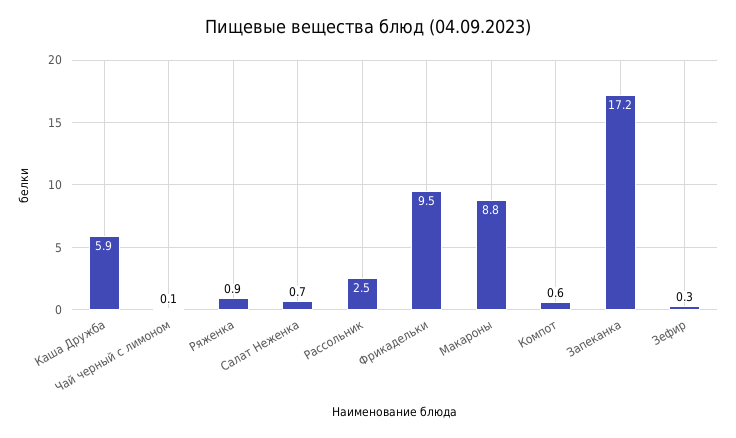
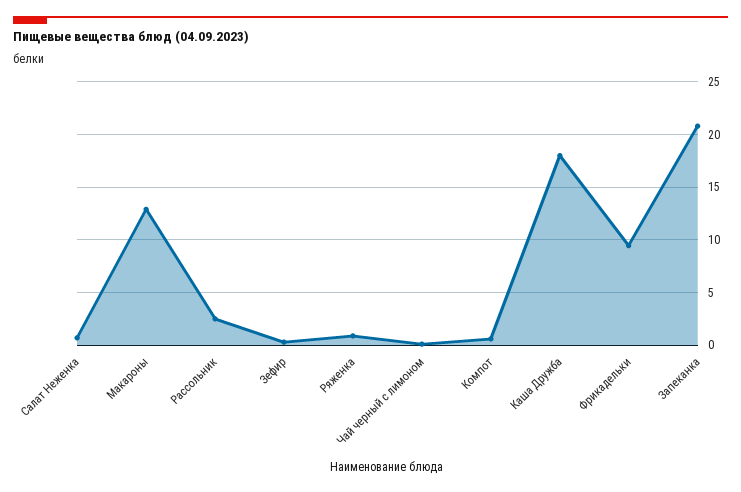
  {
-   "Каша Дружба": 5.9,
+   "Каша Дружба": 18,
    "Чай черный с лимоном": 0.1,
    "Ряженка": 0.9,
    "Салат Неженка": 0.7,
    "Рассольник": 2.5,
    "Фрикадельки": 9.5,
-   "Макароны": 8.8,
+   "Макароны": 13,
    "Компот": 0.6,
-   "Запеканка": 17.2,
+   "Запеканка": 21,
    "Зефир": 0.3
  }

